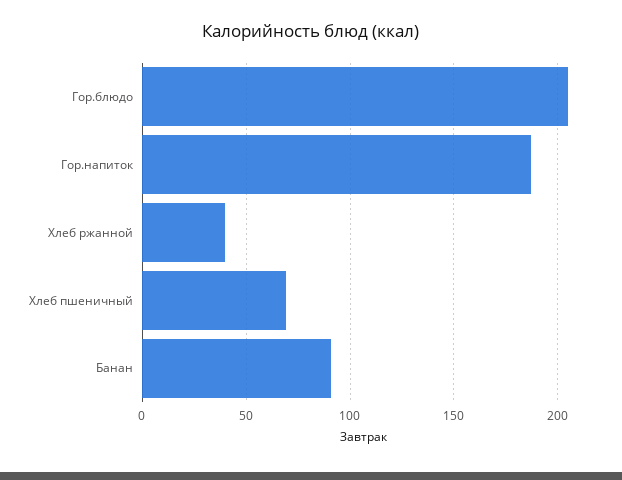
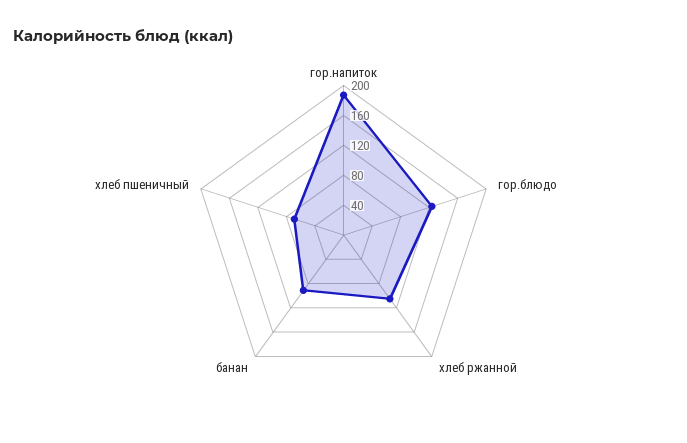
  {
-   "Гор.блюдо": 205,
+   "Гор.блюдо": 120,
    "Гор.напиток": 185,
-   "Хлеб ржанной": 40,
+   "Хлеб ржанной": 100,
    "Хлеб пшеничный": 70,
    "Банан": 90
  }

